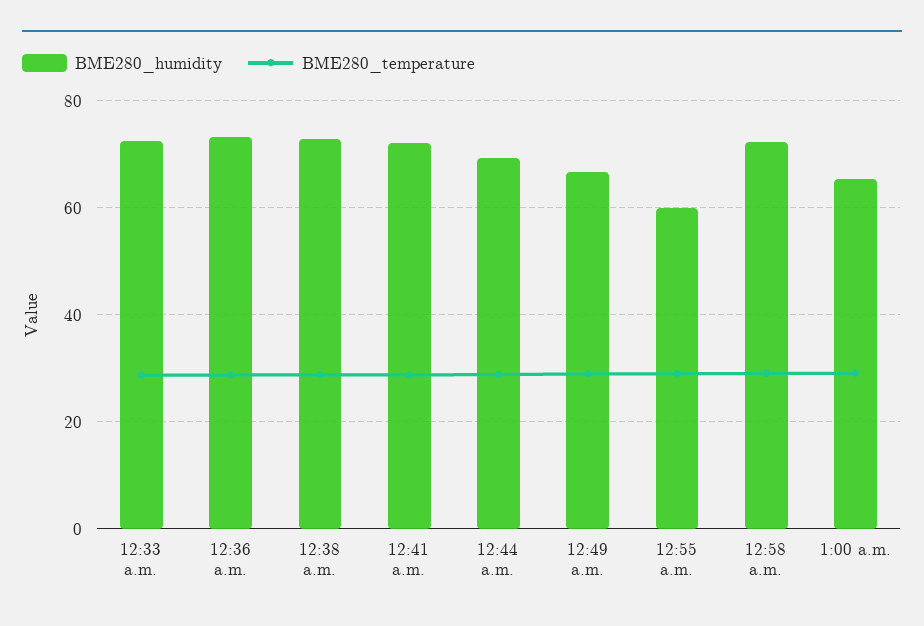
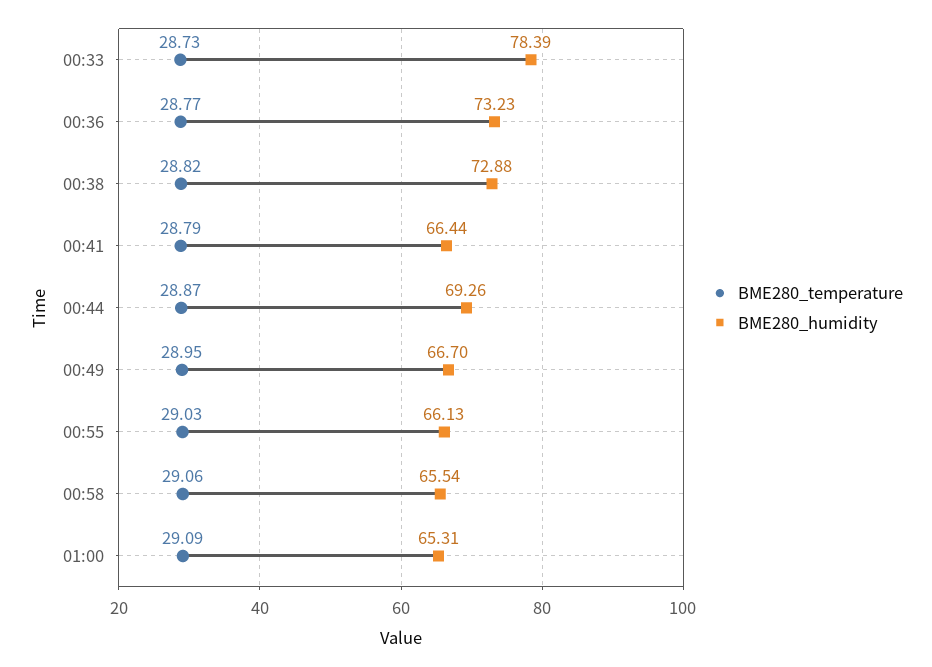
  {
    "BME280_humidity": {
-     "12:33 a.m.": 72,
+     "12:33 a.m.": 78.39,
      "12:36 a.m.": 73.23,
      "12:38 a.m.": 72.88,
-     "12:41 a.m.": 72,
+     "12:41 a.m.": 66.44,
      "12:44 a.m.": 69.26,
      "12:49 a.m.": 66.7,
-     "12:55 a.m.": 60,
+     "12:55 a.m.": 66.13,
-     "12:58 a.m.": 72,
+     "12:58 a.m.": 65.54,
      "1:00 a.m.": 65.31
    },
    "BME280_temperature": {
      "12:33 a.m.": 28.73,
      "12:36 a.m.": 28.77,
      "12:38 a.m.": 28.82,
      "12:41 a.m.": 28.79,
      "12:44 a.m.": 28.87,
      "12:49 a.m.": 28.95,
      "12:55 a.m.": 29.03,
      "12:58 a.m.": 29.06,
      "1:00 a.m.": 29.09
    }
  }

